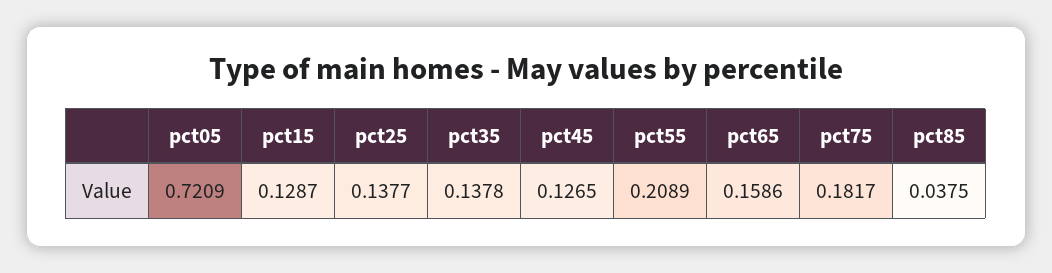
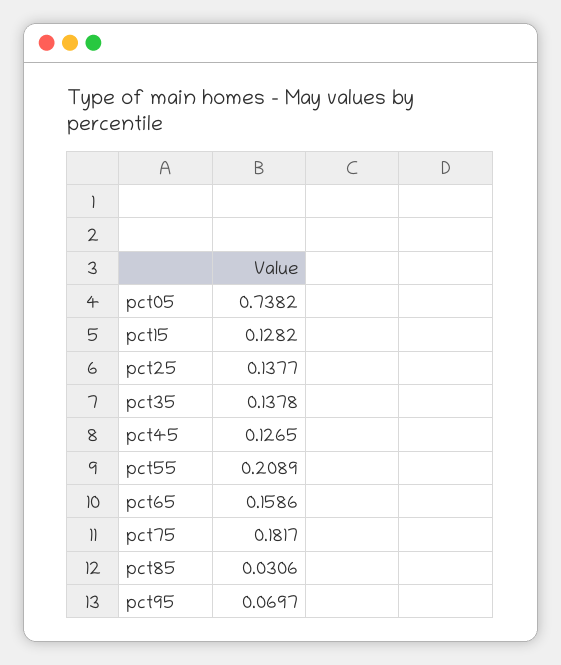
  {
-   "pct05": 0.7209,
+   "pct05": 0.7382,
-   "pct15": 0.1287,
+   "pct15": 0.1282,
    "pct25": 0.1377,
    "pct35": 0.1378,
    "pct45": 0.1265,
    "pct55": 0.2089,
    "pct65": 0.1586,
    "pct75": 0.1817,
-   "pct85": 0.0375
+   "pct85": 0.0306,
+   "pct95": 0.0697
  }

